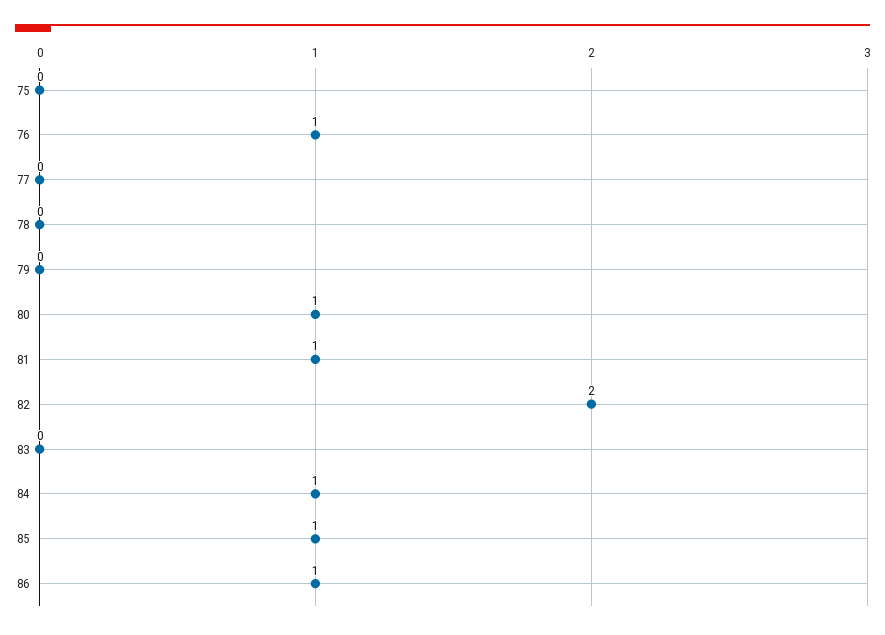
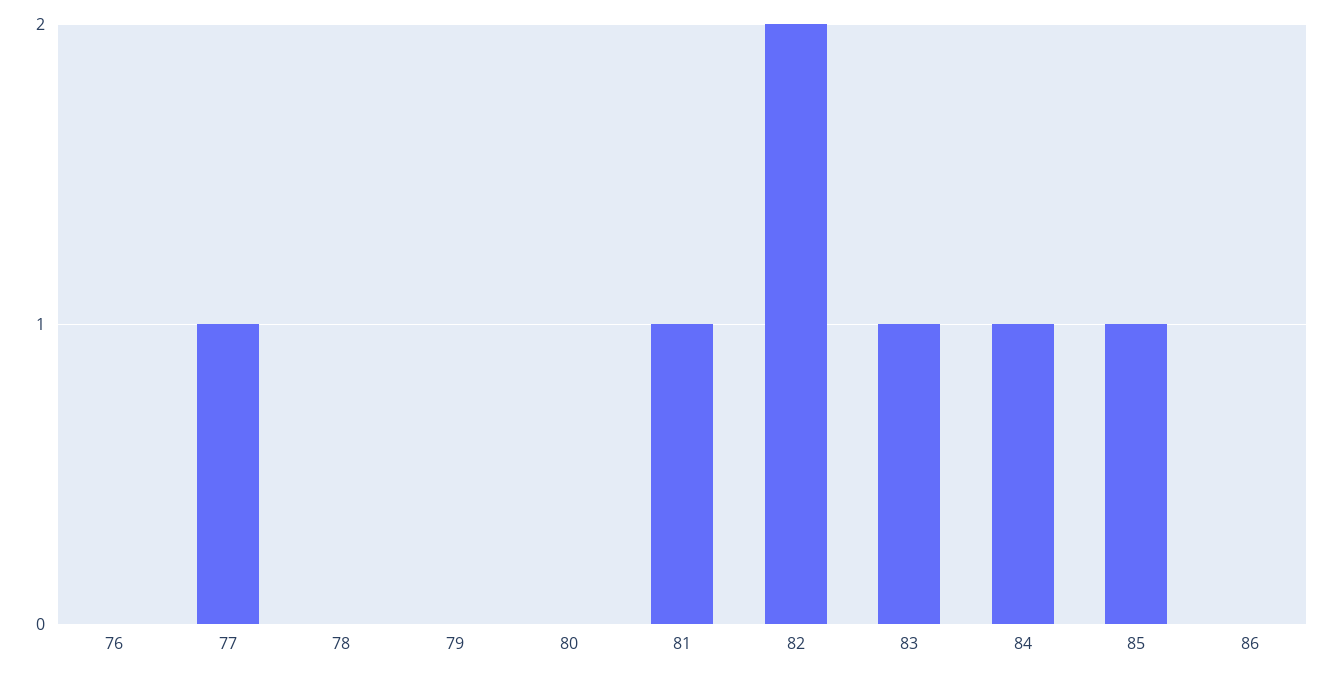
  {
-   "75": 0,
-   "76": 1,
+   "76": 0,
-   "77": 0,
+   "77": 1,
    "78": 0,
    "79": 0,
-   "80": 1,
+   "80": 0,
    "81": 1,
    "82": 2,
-   "83": 0,
+   "83": 1,
    "84": 1,
    "85": 1,
-   "86": 1
+   "86": 0
  }

